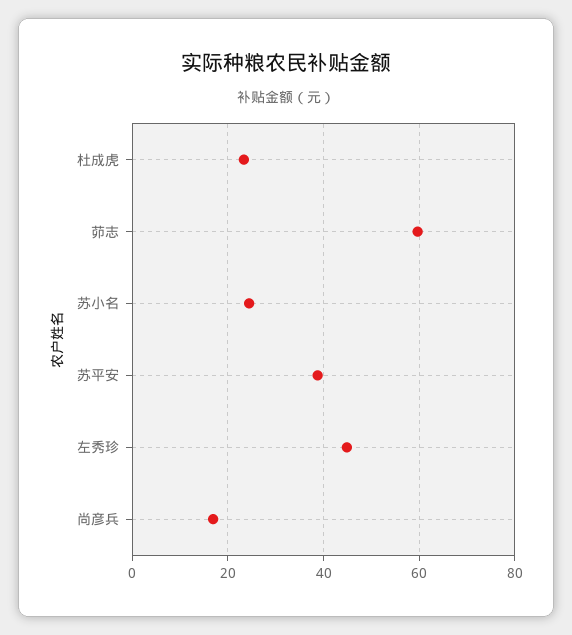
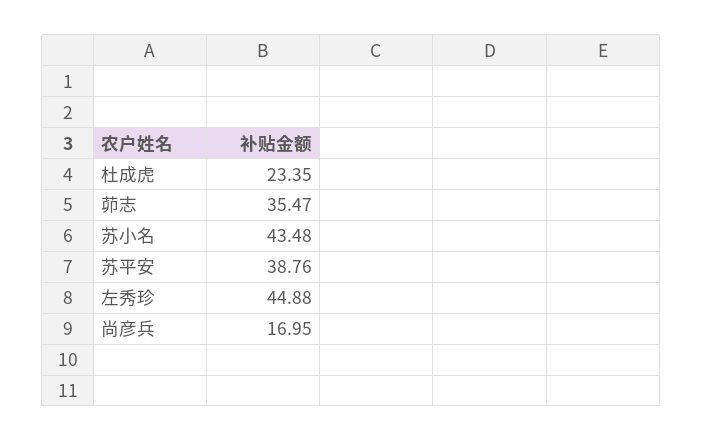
  {
    "杜成虎": 23.35,
-   "茆志": 60,
+   "茆志": 35.47,
-   "苏小名": 24,
+   "苏小名": 43.48,
    "苏平安": 38.76,
    "左秀珍": 44.88,
    "尚彦兵": 16.95
  }

